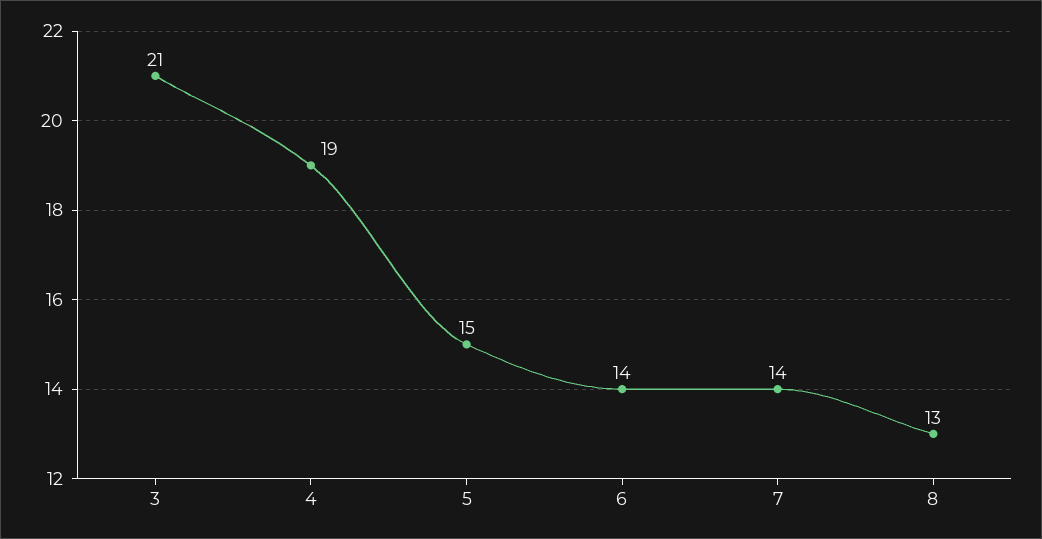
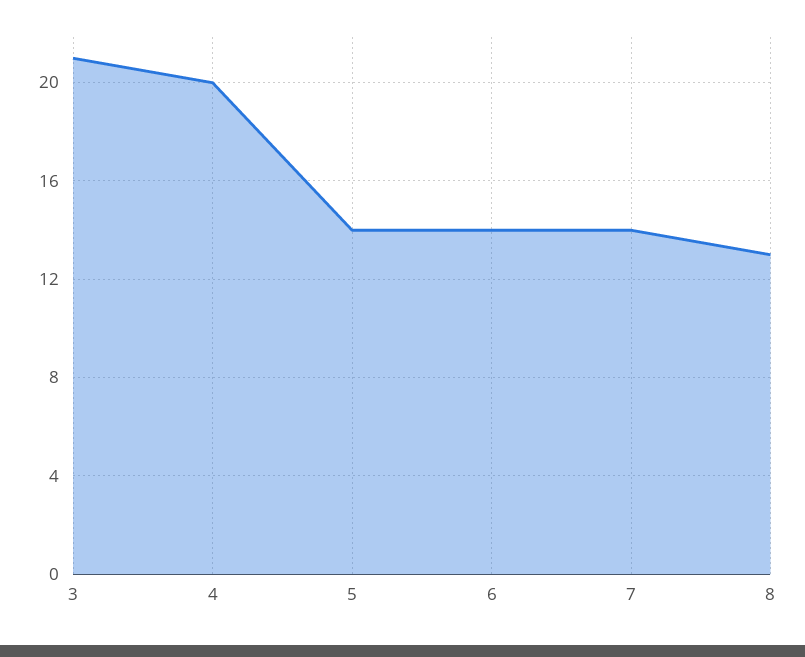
  {
    "3": 21,
-   "4": 19,
+   "4": 20,
-   "5": 15,
+   "5": 14,
    "6": 14,
    "7": 14,
    "8": 13
  }

